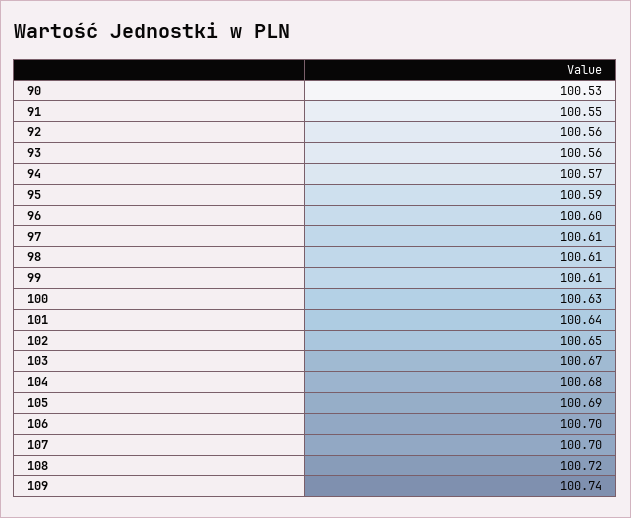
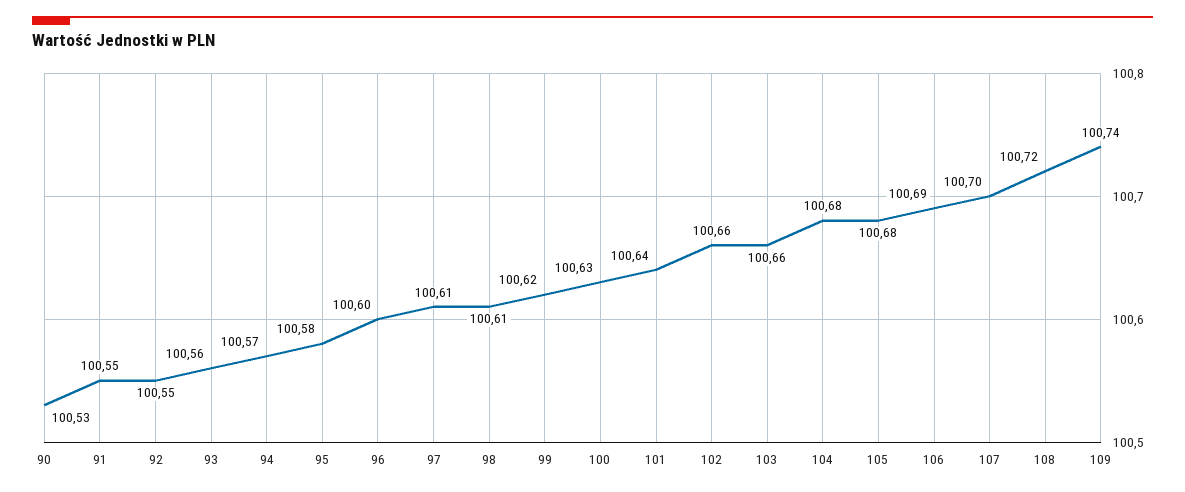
  {
    "90": 100.53,
    "91": 100.55,
-   "92": 100.56,
+   "92": 100.55,
    "93": 100.56,
    "94": 100.57,
-   "95": 100.59,
+   "95": 100.58,
    "96": 100.6,
    "97": 100.61,
    "98": 100.61,
-   "99": 100.61,
+   "99": 100.62,
    "100": 100.63,
    "101": 100.64,
-   "102": 100.65,
+   "102": 100.66,
-   "103": 100.67,
+   "103": 100.66,
    "104": 100.68,
-   "105": 100.69,
+   "105": 100.68,
-   "106": 100.7,
+   "106": 100.69,
    "107": 100.7,
    "108": 100.72,
    "109": 100.74
  }

